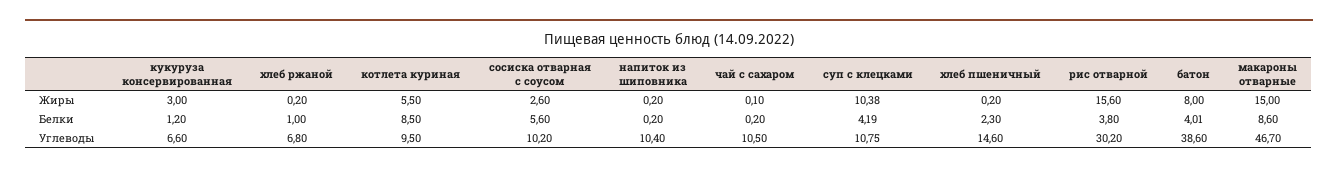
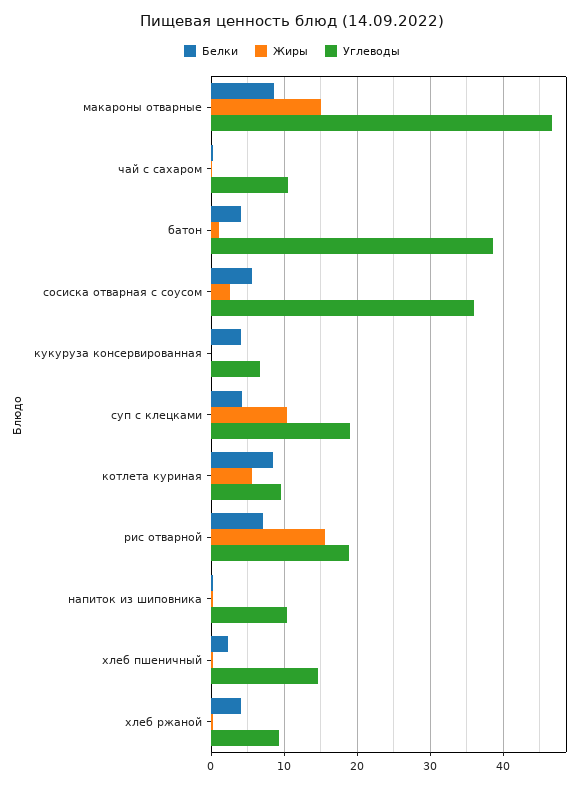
  {
    "Жиры": {
-     "кукуруза консервированная": 3,
+     "кукуруза консервированная": 0,
      "хлеб ржаной": 0.2,
      "котлета куриная": 5.5,
      "сосиска отварная с соусом": 2.6,
      "напиток из шиповника": 0.2,
      "чай с сахаром": 0.1,
      "суп с клецками": 10.38,
      "хлеб пшеничный": 0.2,
      "рис отварной": 15.6,
-     "батон": 8,
+     "батон": 1,
      "макароны отварные": 15
    },
    "Белки": {
-     "кукуруза консервированная": 1.2,
+     "кукуруза консервированная": 4,
-     "хлеб ржаной": 1,
+     "хлеб ржаной": 4,
      "котлета куриная": 8.5,
      "сосиска отварная с соусом": 5.6,
      "напиток из шиповника": 0.2,
      "чай с сахаром": 0.2,
      "суп с клецками": 4.19,
      "хлеб пшеничный": 2.3,
-     "рис отварной": 3.8,
+     "рис отварной": 7,
      "батон": 4.01,
      "макароны отварные": 8.6
    },
    "Углеводы": {
      "кукуруза консервированная": 6.6,
-     "хлеб ржаной": 6.8,
+     "хлеб ржаной": 9,
      "котлета куриная": 9.5,
-     "сосиска отварная с соусом": 10.2,
+     "сосиска отварная с соусом": 36,
      "напиток из шиповника": 10.4,
      "чай с сахаром": 10.5,
-     "суп с клецками": 10.75,
+     "суп с клецками": 19,
      "хлеб пшеничный": 14.6,
-     "рис отварной": 30.2,
+     "рис отварной": 19,
      "батон": 38.6,
      "макароны отварные": 46.7
    }
  }

